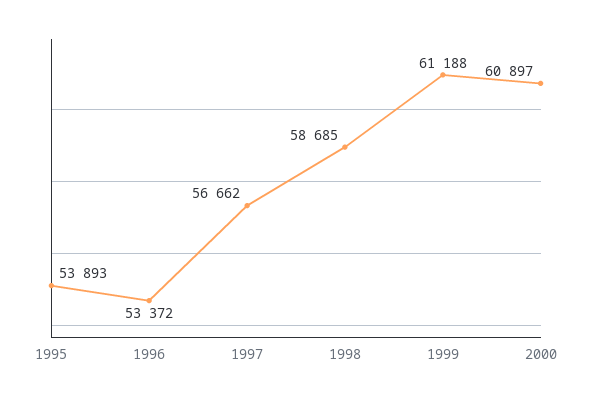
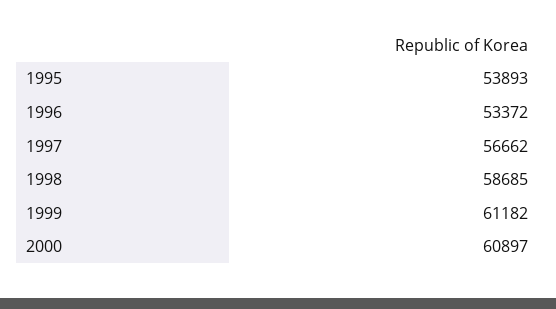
  {
    "1995": 53893,
    "1996": 53372,
    "1997": 56662,
    "1998": 58685,
-   "1999": 61188,
+   "1999": 61182,
    "2000": 60897
  }

